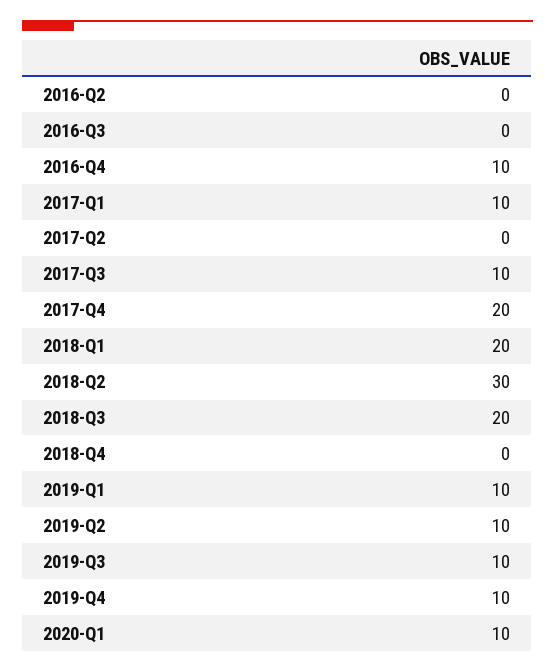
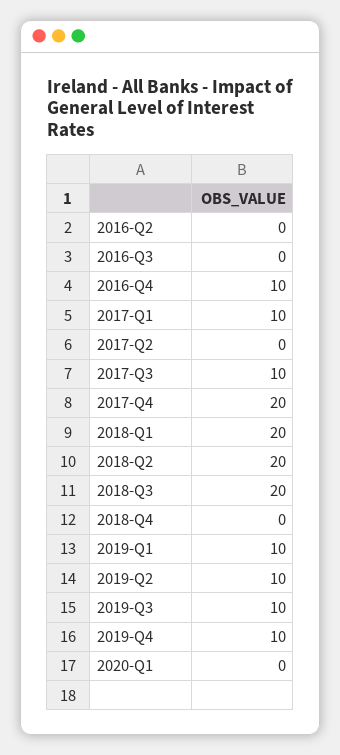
  {
    "2016-Q2": 0,
    "2016-Q3": 0,
    "2016-Q4": 10,
    "2017-Q1": 10,
    "2017-Q2": 0,
    "2017-Q3": 10,
    "2017-Q4": 20,
    "2018-Q1": 20,
-   "2018-Q2": 30,
+   "2018-Q2": 20,
    "2018-Q3": 20,
    "2018-Q4": 0,
    "2019-Q1": 10,
    "2019-Q2": 10,
    "2019-Q3": 10,
    "2019-Q4": 10,
-   "2020-Q1": 10
+   "2020-Q1": 0
  }

